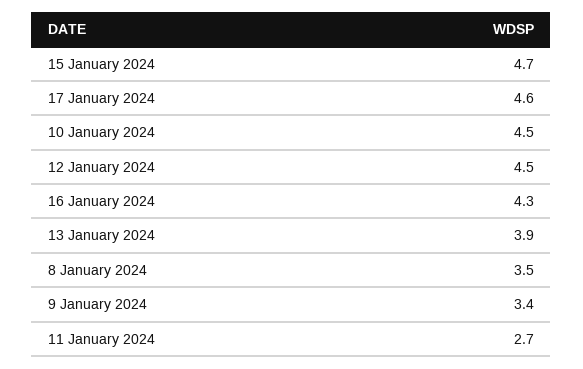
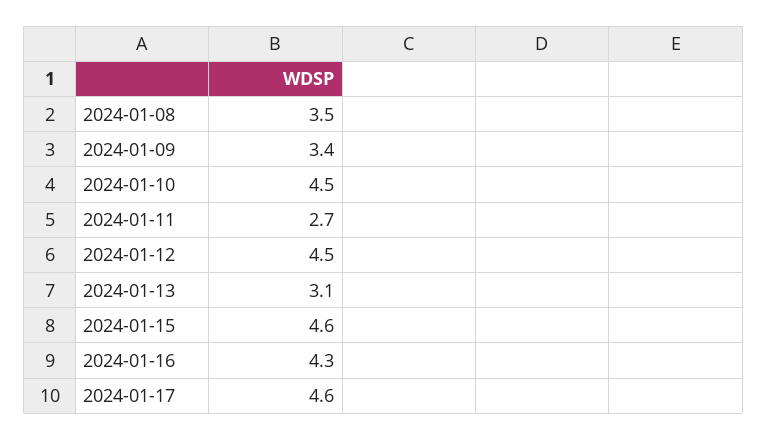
  {
-   "15 January 2024": 4.7,
+   "15 January 2024": 4.6,
    "17 January 2024": 4.6,
    "10 January 2024": 4.5,
    "12 January 2024": 4.5,
    "16 January 2024": 4.3,
-   "13 January 2024": 3.9,
+   "13 January 2024": 3.1,
    "8 January 2024": 3.5,
    "9 January 2024": 3.4,
    "11 January 2024": 2.7
  }

